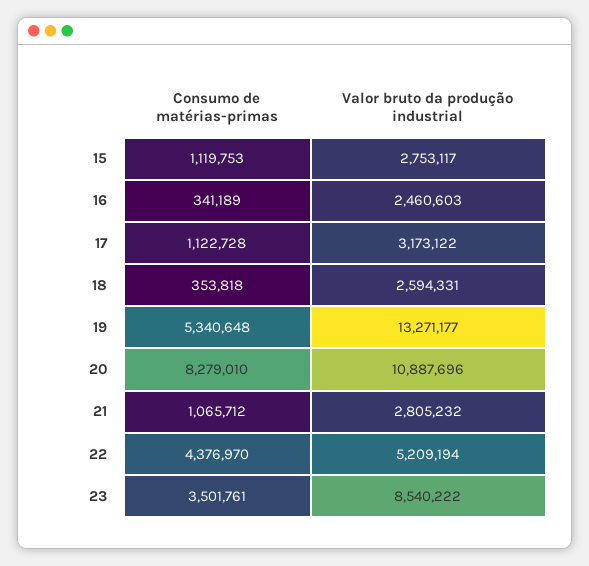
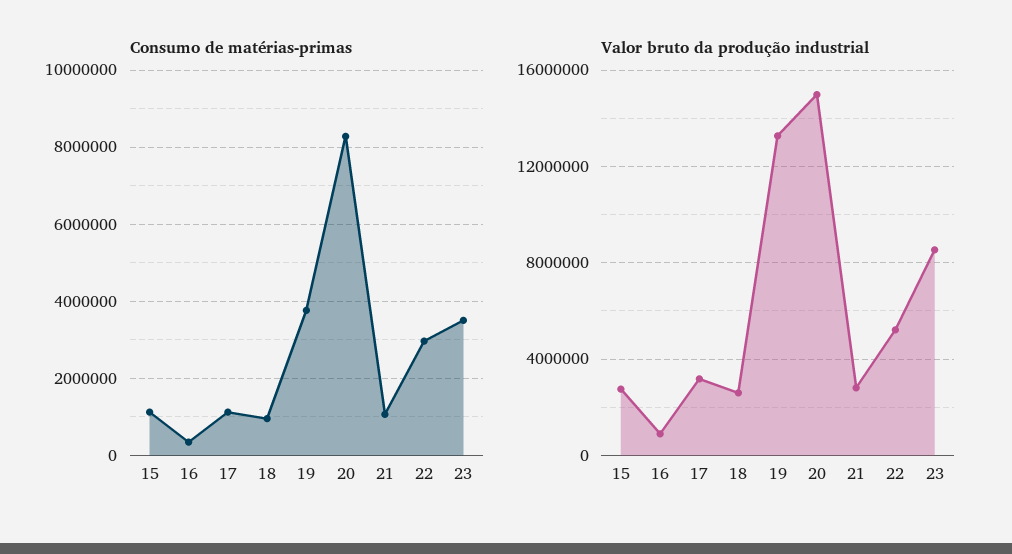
  {
    "Consumo de matérias-primas": {
      "15": 1119753,
      "16": 341189,
      "17": 1122728,
-     "18": 353818,
+     "18": 1000000,
-     "19": 5340648,
+     "19": 3800000,
      "20": 8279010,
      "21": 1065712,
-     "22": 4376970,
+     "22": 3000000,
      "23": 3501761
    },
    "Valor bruto da produção industrial": {
      "15": 2753117,
-     "16": 2460603,
+     "16": 1000000,
      "17": 3173122,
      "18": 2594331,
      "19": 13271177,
-     "20": 10887696,
+     "20": 15000000,
      "21": 2805232,
      "22": 5209194,
      "23": 8540222
    }
  }

